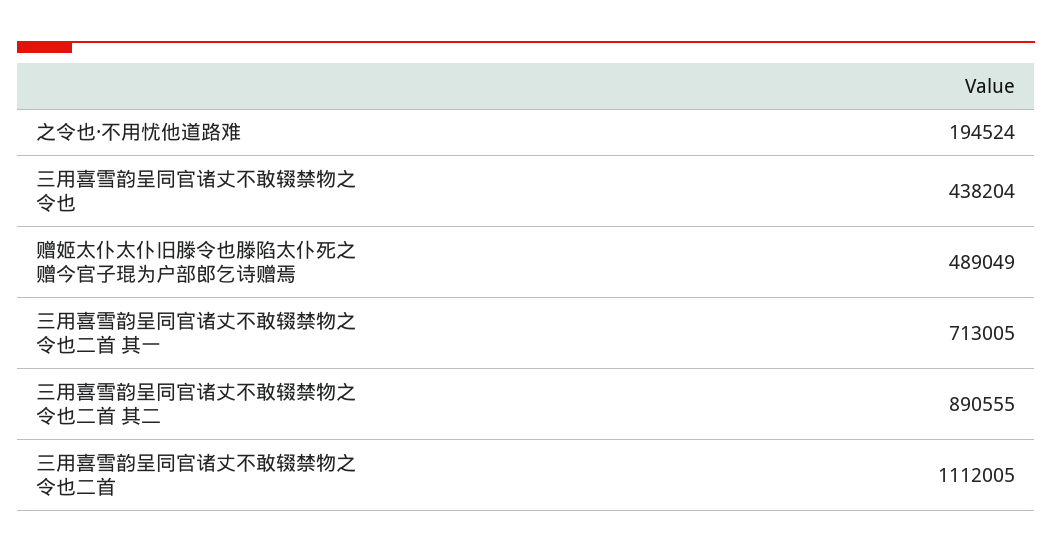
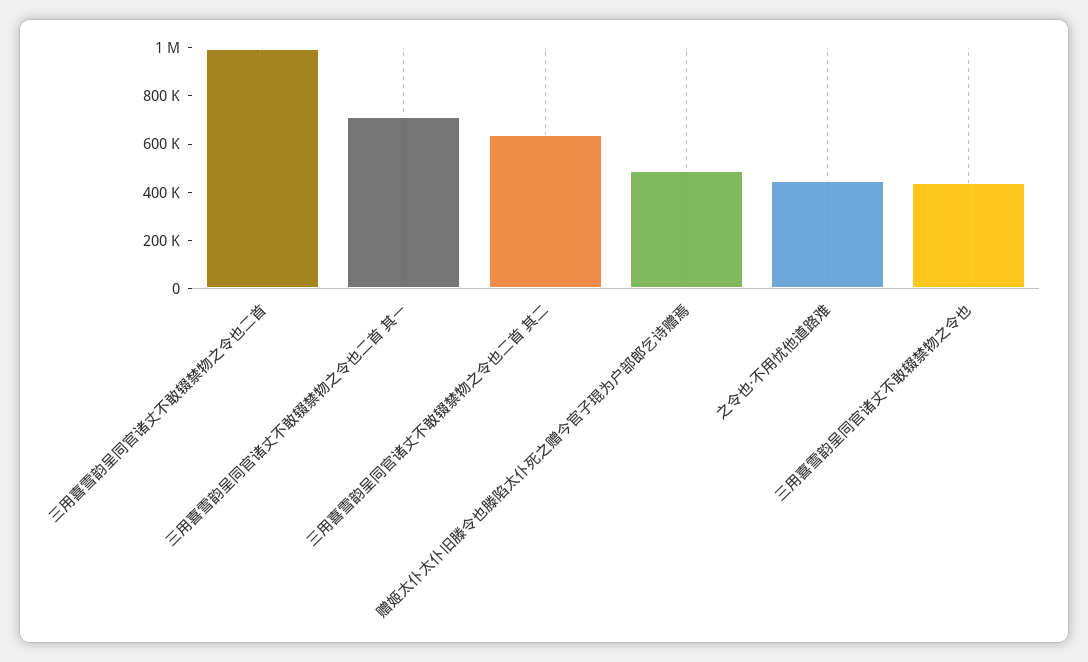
  {
-   "之令也·不用忧他道路难": 194524,
+   "之令也·不用忧他道路难": 450000,
    "三用喜雪韵呈同官诸丈不敢辍禁物之令也": 438204,
    "赠姬太仆太仆旧滕令也滕陷太仆死之赠今官子琨为户部郎乞诗赠焉": 489049,
    "三用喜雪韵呈同官诸丈不敢辍禁物之令也二首 其一": 713005,
-   "三用喜雪韵呈同官诸丈不敢辍禁物之令也二首 其二": 890555,
+   "三用喜雪韵呈同官诸丈不敢辍禁物之令也二首 其二": 650000,
-   "三用喜雪韵呈同官诸丈不敢辍禁物之令也二首": 1112005
+   "三用喜雪韵呈同官诸丈不敢辍禁物之令也二首": 1000000
  }

